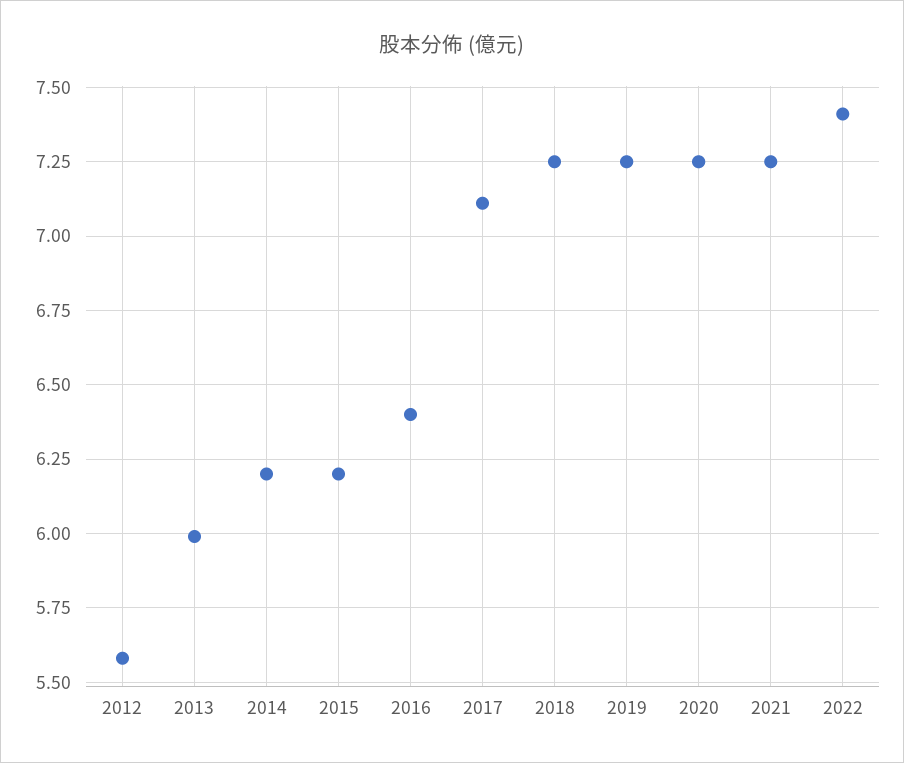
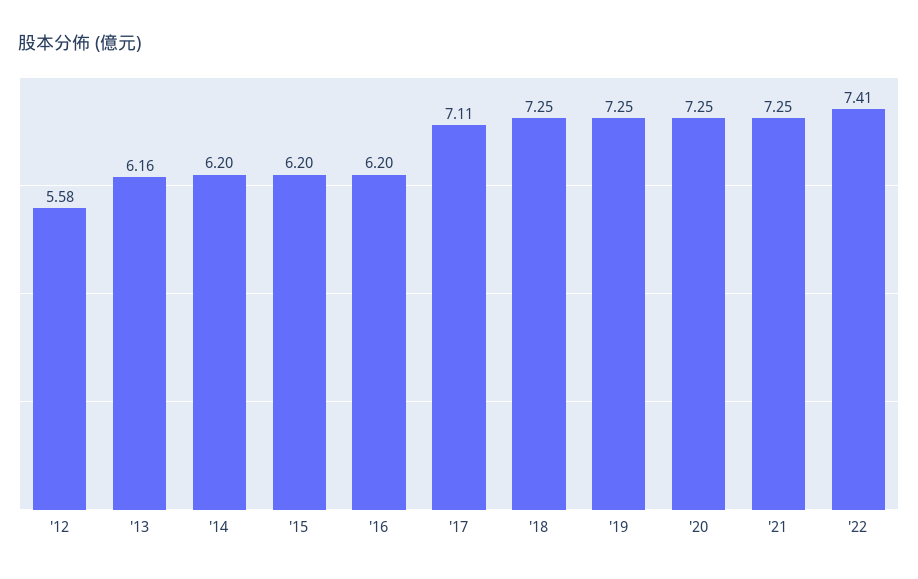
  {
    "2012": 5.58,
-   "2013": 6,
+   "2013": 6.16,
    "2014": 6.2,
    "2015": 6.2,
-   "2016": 6.4,
+   "2016": 6.2,
    "2017": 7.11,
    "2018": 7.25,
    "2019": 7.25,
    "2020": 7.25,
    "2021": 7.25,
    "2022": 7.41
  }

